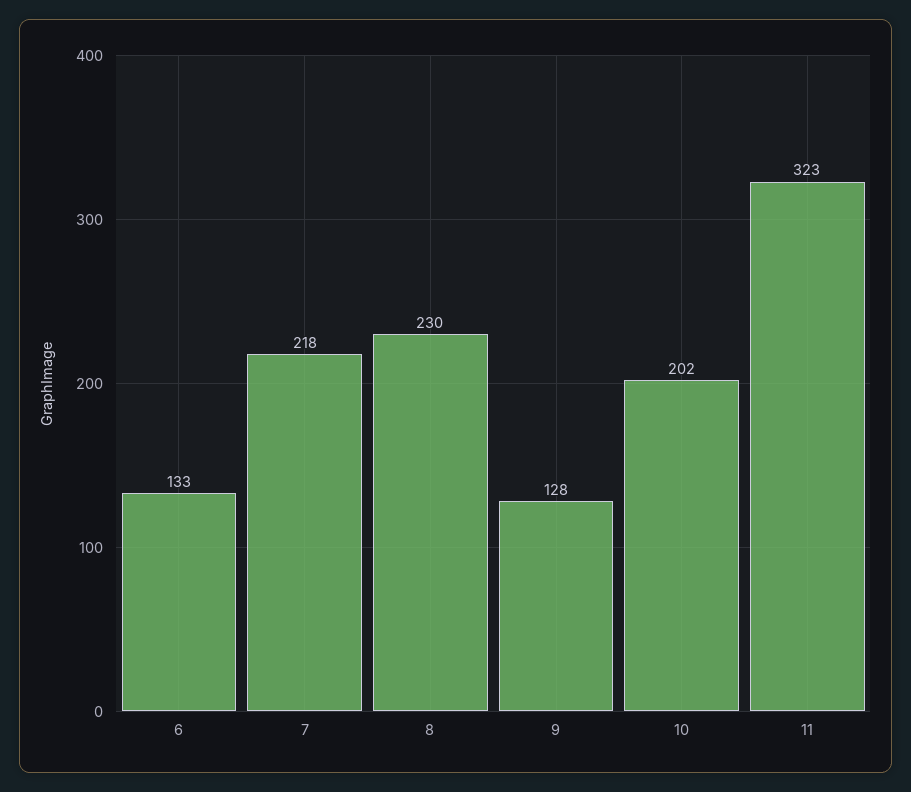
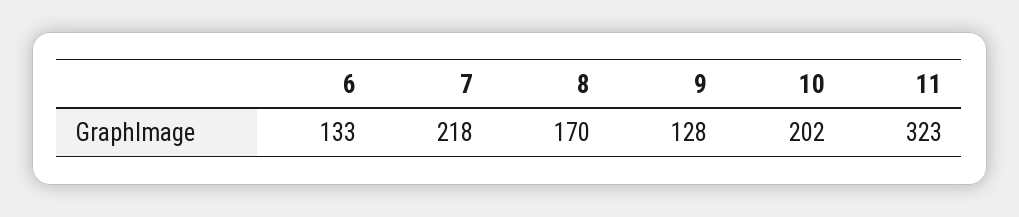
  {
    "6": 133,
    "7": 218,
-   "8": 230,
+   "8": 170,
    "9": 128,
    "10": 202,
    "11": 323
  }

